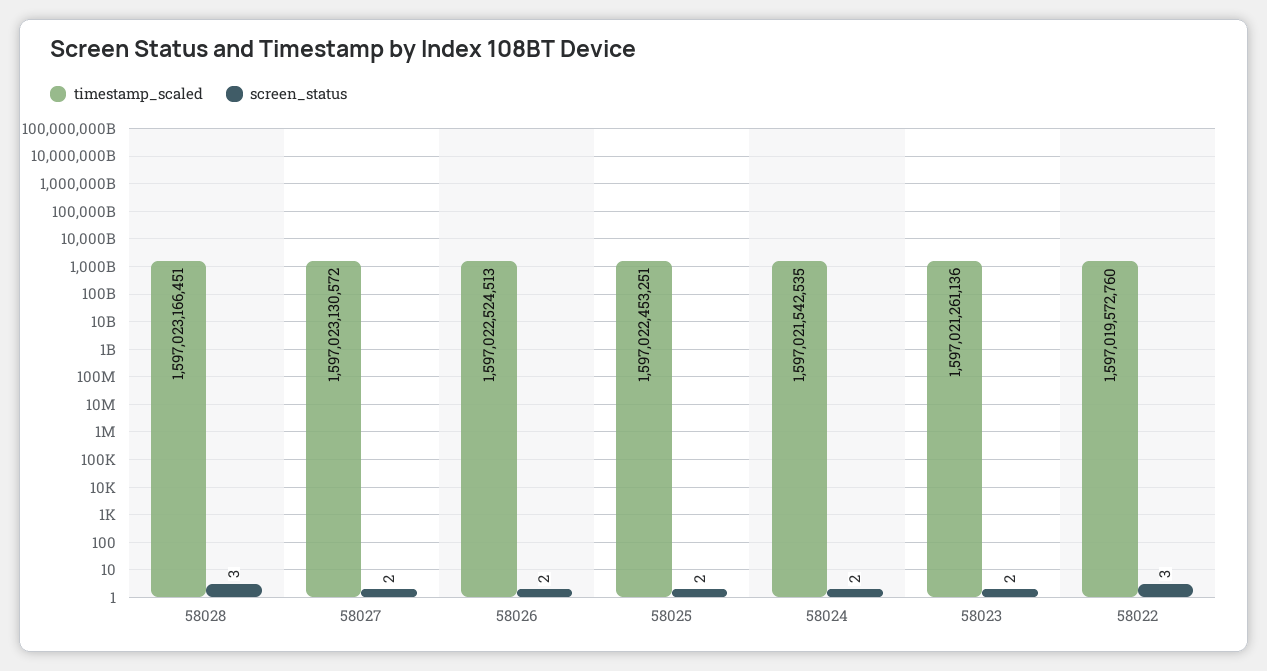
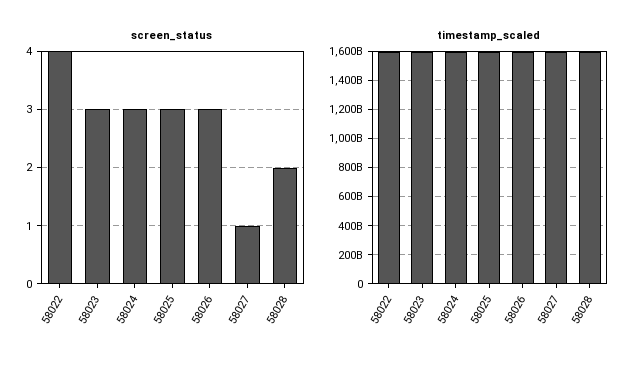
  {
    "timestamp_scaled": {
      "58028": 1597023166451,
      "58027": 1597023130572,
      "58026": 1597022524513,
      "58025": 1597022453251,
      "58024": 1597021542535,
      "58023": 1597021261136,
      "58022": 1597019572760
    },
    "screen_status": {
-     "58028": 3,
+     "58028": 2,
-     "58027": 2,
+     "58027": 1,
-     "58026": 2,
+     "58026": 3,
-     "58025": 2,
+     "58025": 3,
-     "58024": 2,
+     "58024": 3,
-     "58023": 2,
+     "58023": 3,
-     "58022": 3
+     "58022": 4
    }
  }

